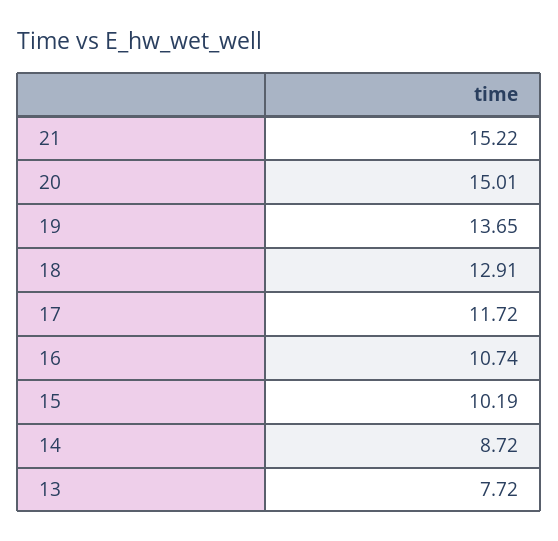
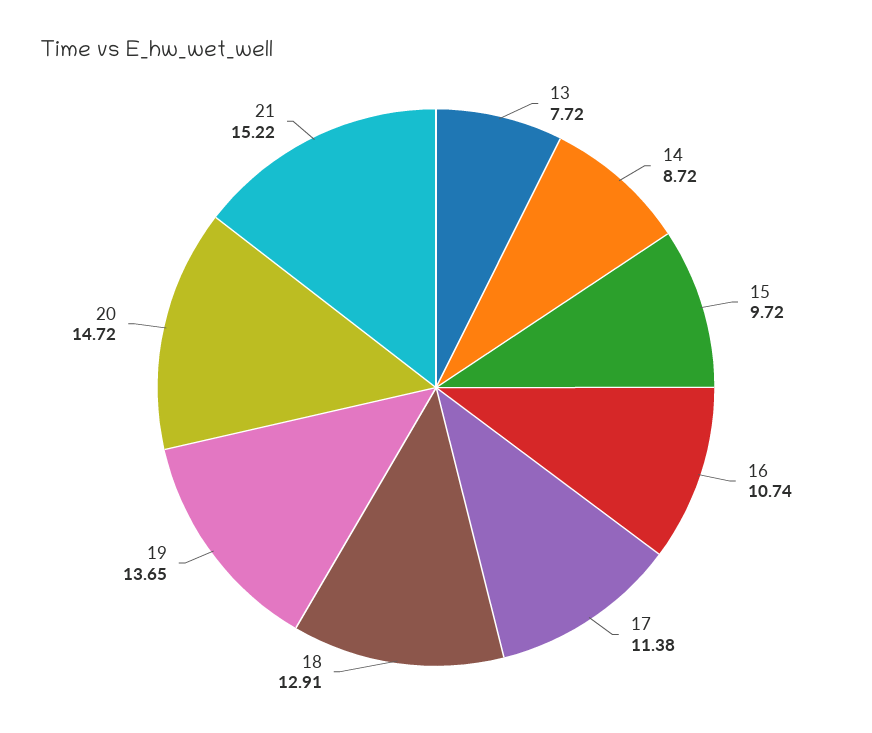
  {
    "21": 15.22,
-   "20": 15.01,
+   "20": 14.72,
    "19": 13.65,
    "18": 12.91,
-   "17": 11.72,
+   "17": 11.38,
    "16": 10.74,
-   "15": 10.19,
+   "15": 9.72,
    "14": 8.72,
    "13": 7.72
  }

